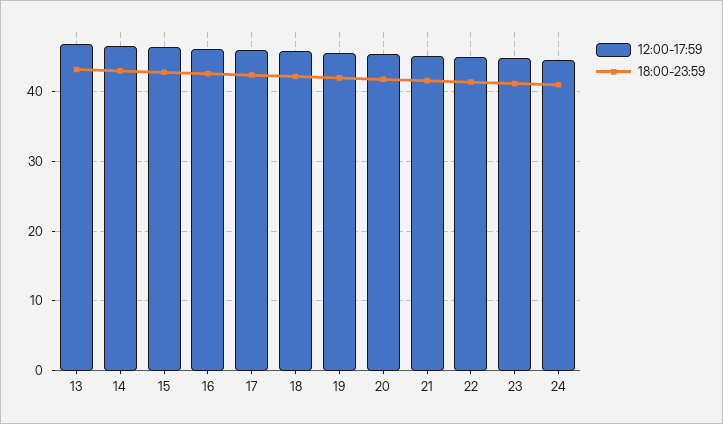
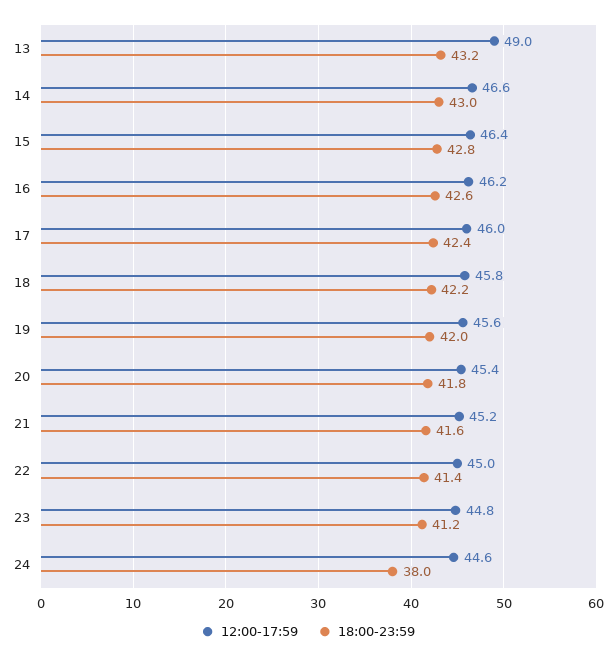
  {
    "12:00-17:59": {
-     "13": 47,
+     "13": 49,
      "14": 46.6,
      "15": 46.4,
      "16": 46.2,
      "17": 46,
      "18": 45.8,
      "19": 45.6,
      "20": 45.4,
      "21": 45.2,
      "22": 45,
      "23": 44.8,
      "24": 44.6
    },
    "18:00-23:59": {
      "13": 43.2,
      "14": 43,
      "15": 42.8,
      "16": 42.6,
      "17": 42.4,
      "18": 42.2,
      "19": 42,
      "20": 41.8,
      "21": 41.6,
      "22": 41.4,
      "23": 41.2,
-     "24": 41
+     "24": 38
    }
  }

